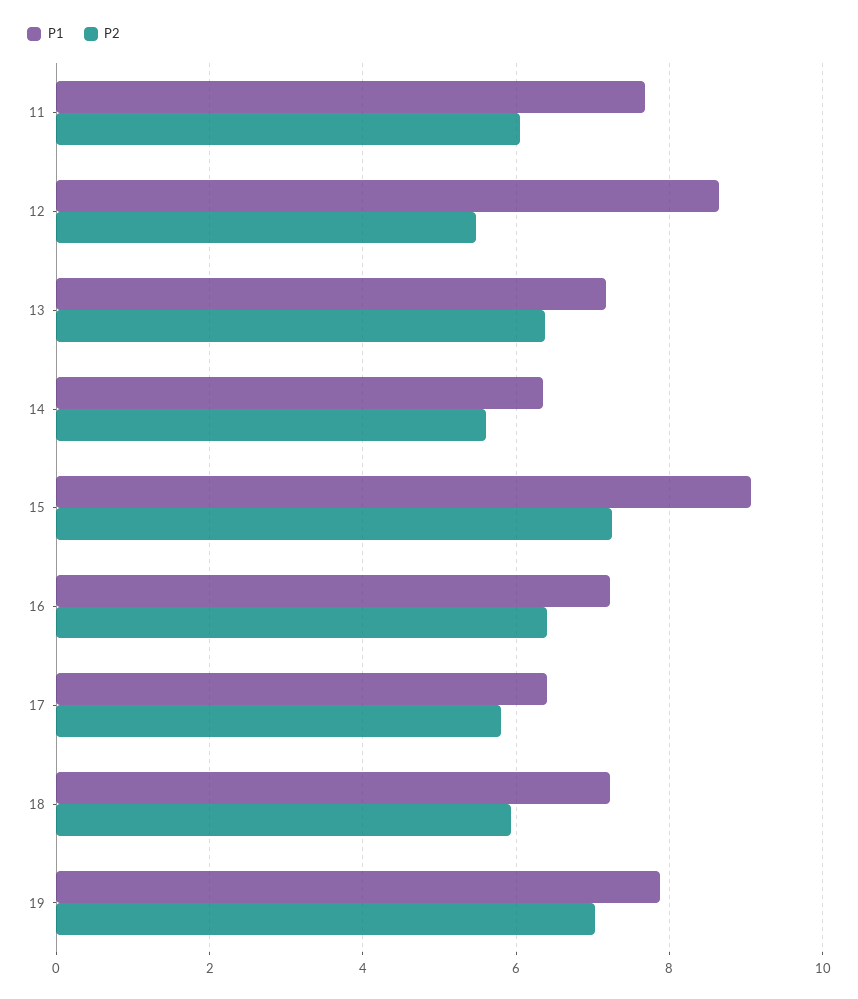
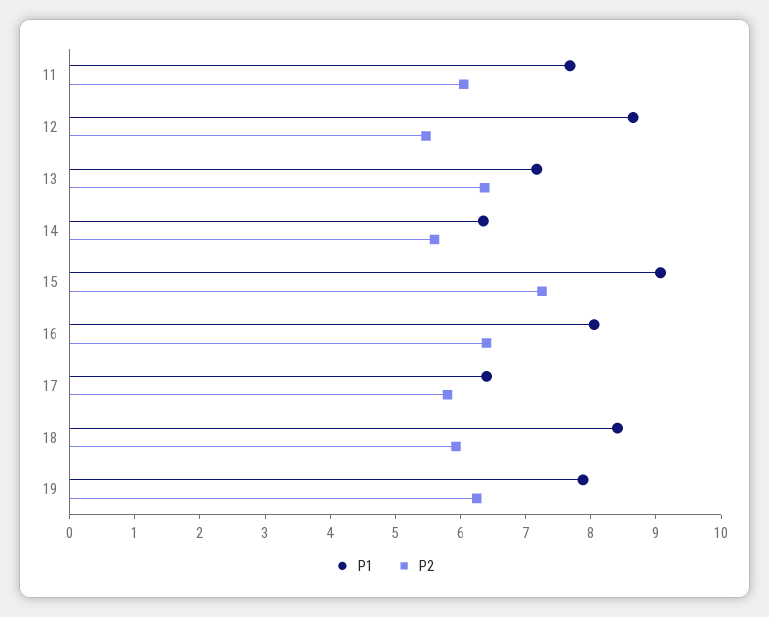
  {
    "P1": {
      "11": 7.6,
      "12": 8.6,
      "13": 7.2,
      "14": 6.4,
      "15": 9,
-     "16": 7.2,
+     "16": 8,
      "17": 6.4,
-     "18": 7.2,
+     "18": 8.4,
      "19": 7.8
    },
    "P2": {
      "11": 6,
      "12": 5.4,
      "13": 6.4,
      "14": 5.6,
      "15": 7.2,
      "16": 6.4,
      "17": 5.8,
      "18": 6,
-     "19": 7
+     "19": 6.2
    }
  }

